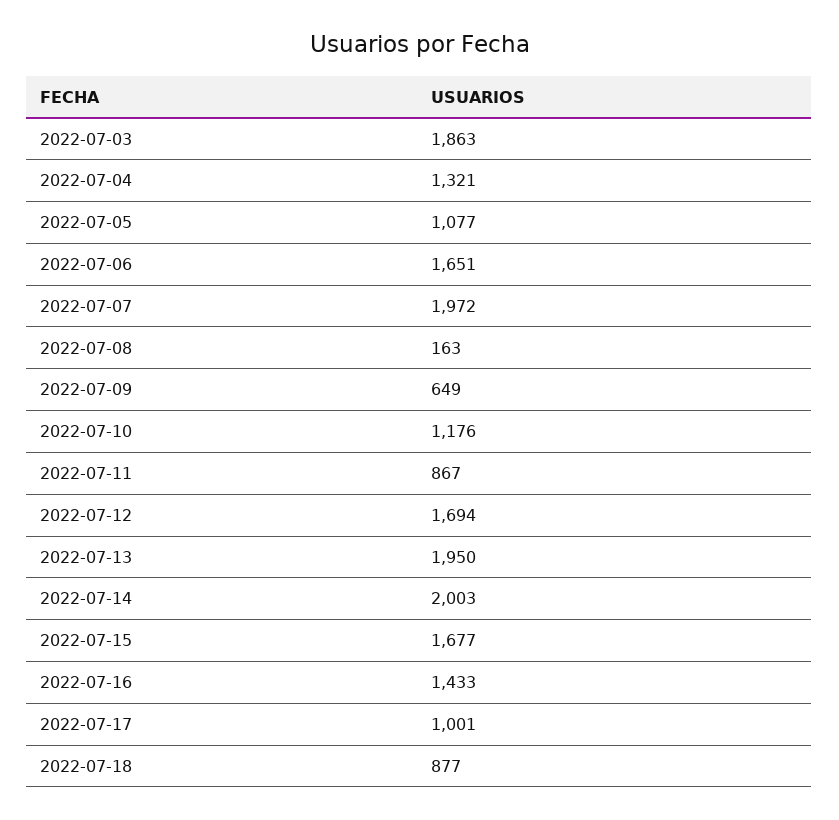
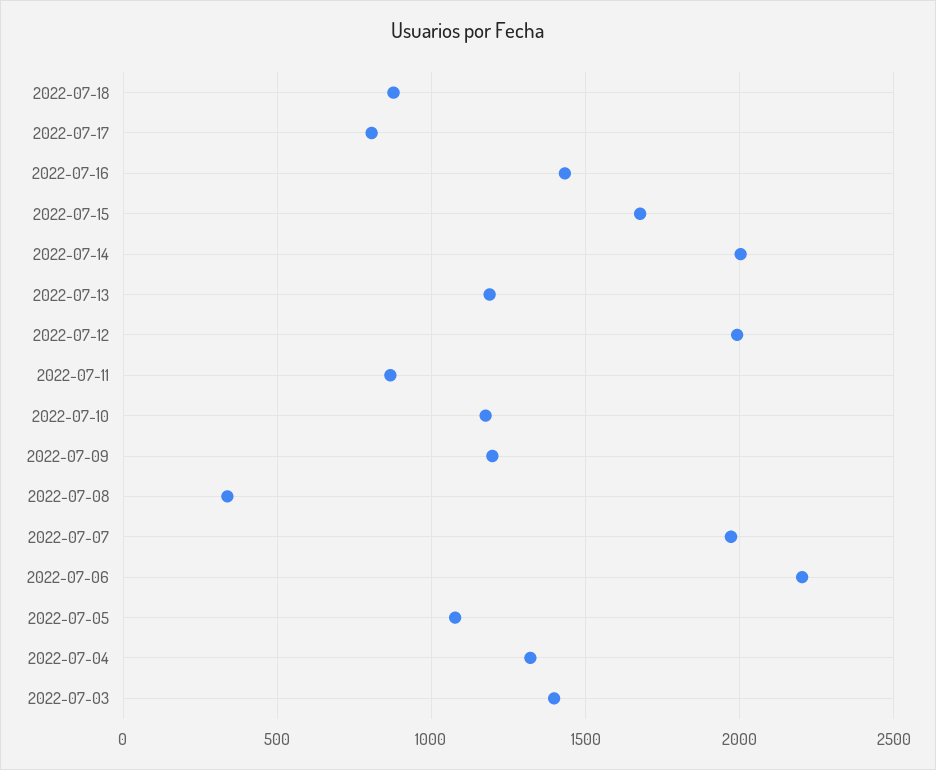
  {
-   "2022-07-03": 1863,
+   "2022-07-03": 1400,
    "2022-07-04": 1321,
    "2022-07-05": 1077,
-   "2022-07-06": 1651,
+   "2022-07-06": 2200,
    "2022-07-07": 1972,
-   "2022-07-08": 163,
+   "2022-07-08": 350,
-   "2022-07-09": 649,
+   "2022-07-09": 1200,
    "2022-07-10": 1176,
    "2022-07-11": 867,
-   "2022-07-12": 1694,
+   "2022-07-12": 2000,
-   "2022-07-13": 1950,
+   "2022-07-13": 1200,
    "2022-07-14": 2003,
    "2022-07-15": 1677,
    "2022-07-16": 1433,
-   "2022-07-17": 1001,
+   "2022-07-17": 800,
    "2022-07-18": 877
  }

